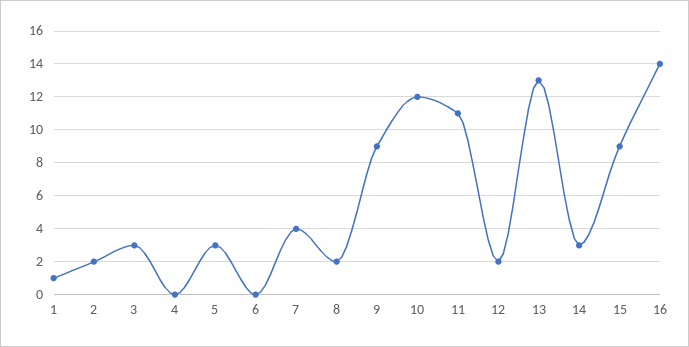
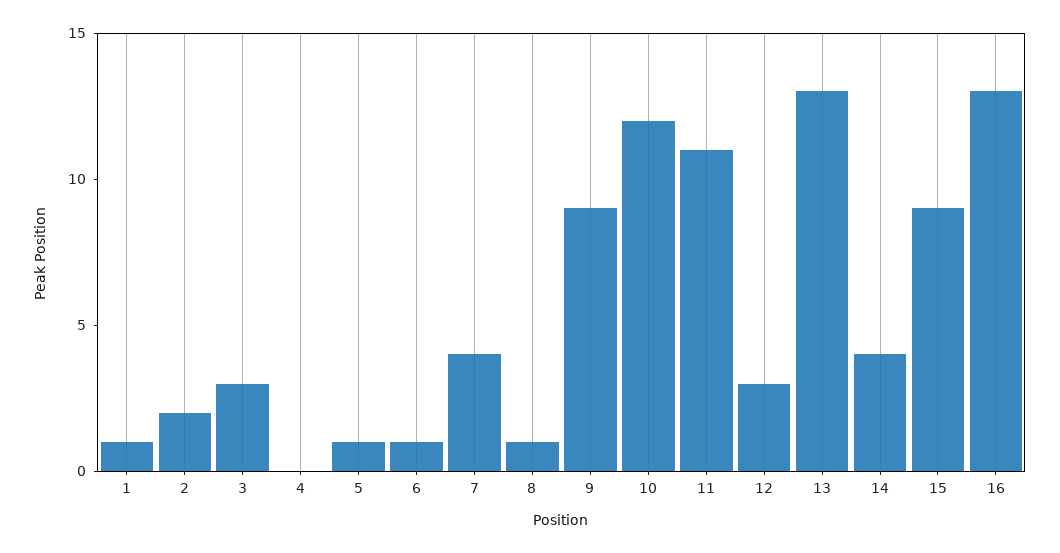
  {
    "1": 1,
    "2": 2,
    "3": 3,
    "4": 0,
-   "5": 3,
+   "5": 1,
-   "6": 0,
+   "6": 1,
    "7": 4,
-   "8": 2,
+   "8": 1,
    "9": 9,
    "10": 12,
    "11": 11,
-   "12": 2,
+   "12": 3,
    "13": 13,
-   "14": 3,
+   "14": 4,
    "15": 9,
-   "16": 14
+   "16": 13
  }

